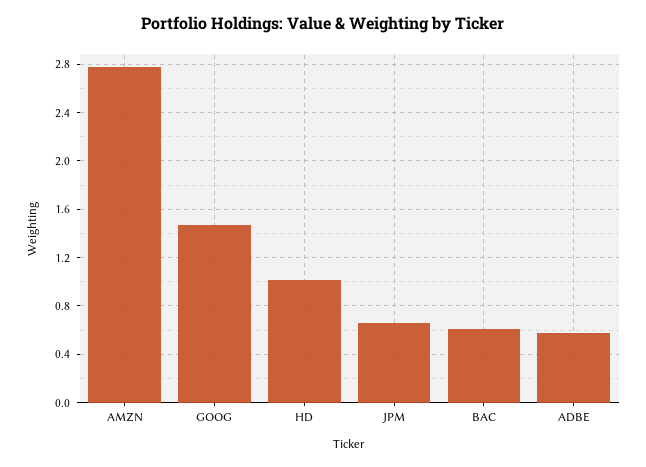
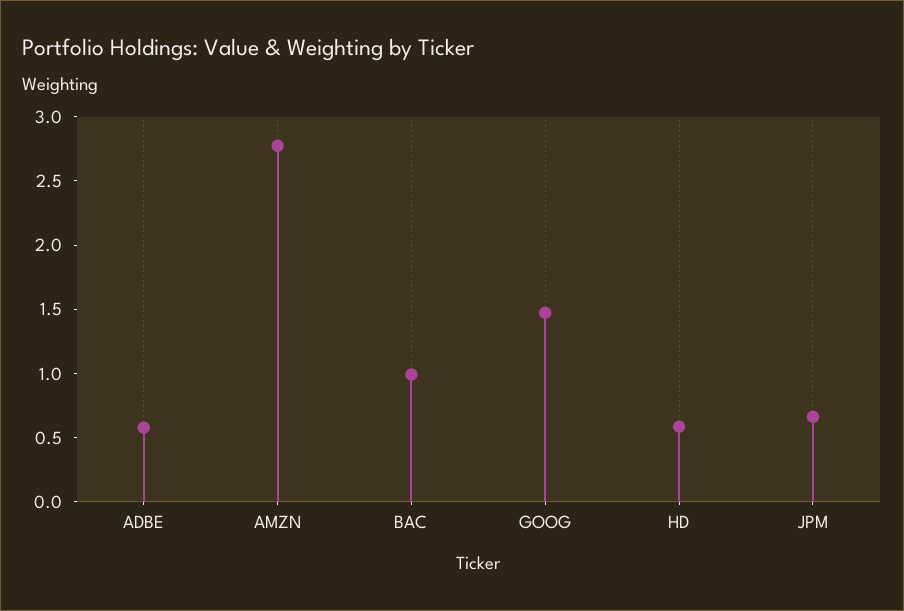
  {
    "AMZN": 2.75,
    "GOOG": 1.45,
-   "HD": 1,
+   "HD": 0.6,
    "JPM": 0.65,
-   "BAC": 0.6,
+   "BAC": 1,
    "ADBE": 0.6
  }

